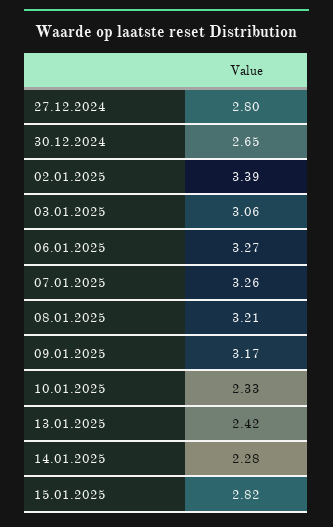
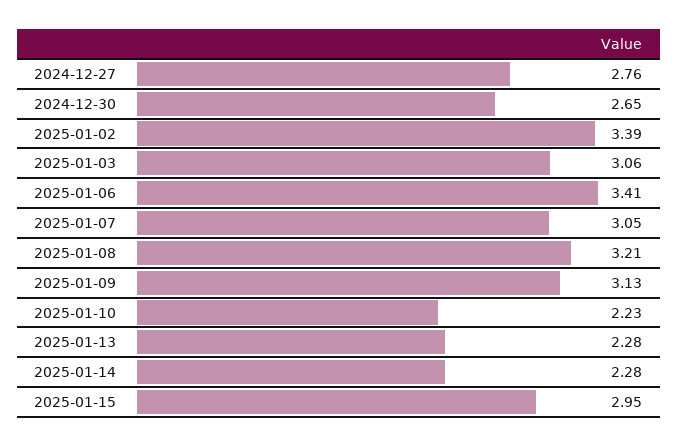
  {
-   "27.12.2024": 2.8,
+   "27.12.2024": 2.76,
    "30.12.2024": 2.65,
    "02.01.2025": 3.39,
    "03.01.2025": 3.06,
-   "06.01.2025": 3.27,
+   "06.01.2025": 3.41,
-   "07.01.2025": 3.26,
+   "07.01.2025": 3.05,
    "08.01.2025": 3.21,
-   "09.01.2025": 3.17,
+   "09.01.2025": 3.13,
-   "10.01.2025": 2.33,
+   "10.01.2025": 2.23,
-   "13.01.2025": 2.42,
+   "13.01.2025": 2.28,
    "14.01.2025": 2.28,
-   "15.01.2025": 2.82
+   "15.01.2025": 2.95
  }

